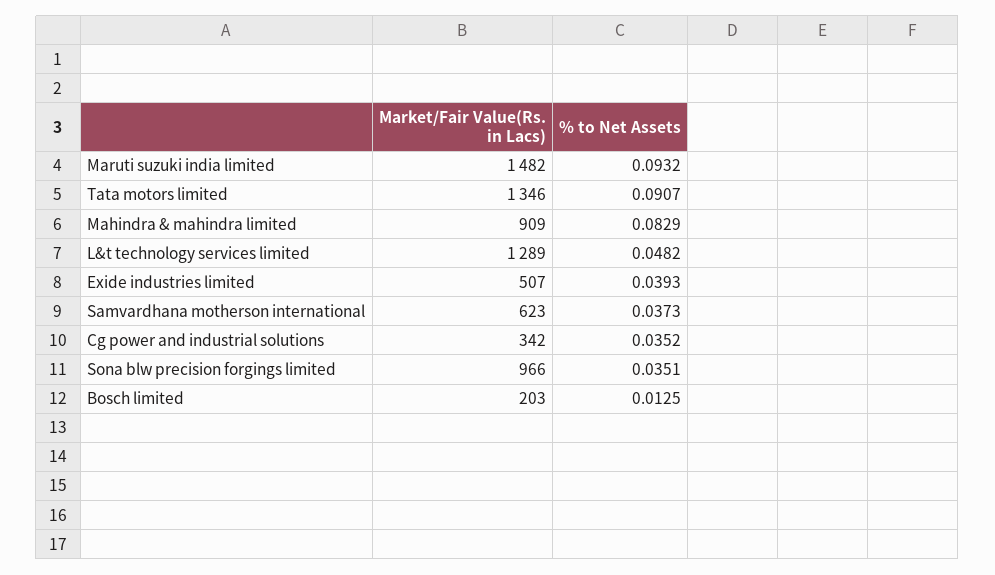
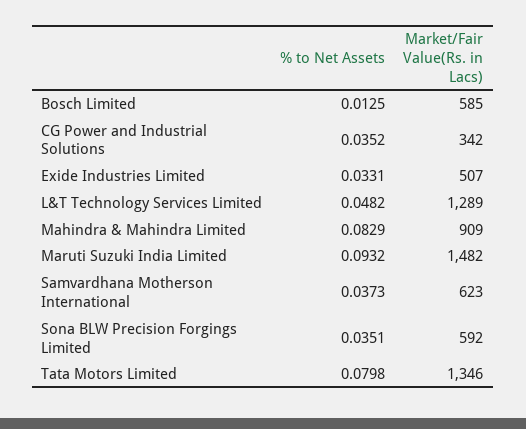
  {
    "Market/Fair Value(Rs. in Lacs)": {
      "Maruti suzuki india limited": 1482,
      "Tata motors limited": 1346,
      "Mahindra & mahindra limited": 909,
      "L&t technology services limited": 1289,
      "Exide industries limited": 507,
      "Samvardhana motherson international": 623,
      "Cg power and industrial solutions": 342,
-     "Sona blw precision forgings limited": 966,
+     "Sona blw precision forgings limited": 592,
-     "Bosch limited": 203
+     "Bosch limited": 585
    },
    "% to Net Assets": {
      "Maruti suzuki india limited": 0.0932,
-     "Tata motors limited": 0.0907,
+     "Tata motors limited": 0.0798,
      "Mahindra & mahindra limited": 0.0829,
      "L&t technology services limited": 0.0482,
-     "Exide industries limited": 0.0393,
+     "Exide industries limited": 0.0331,
      "Samvardhana motherson international": 0.0373,
      "Cg power and industrial solutions": 0.0352,
      "Sona blw precision forgings limited": 0.0351,
      "Bosch limited": 0.0125
    }
  }

